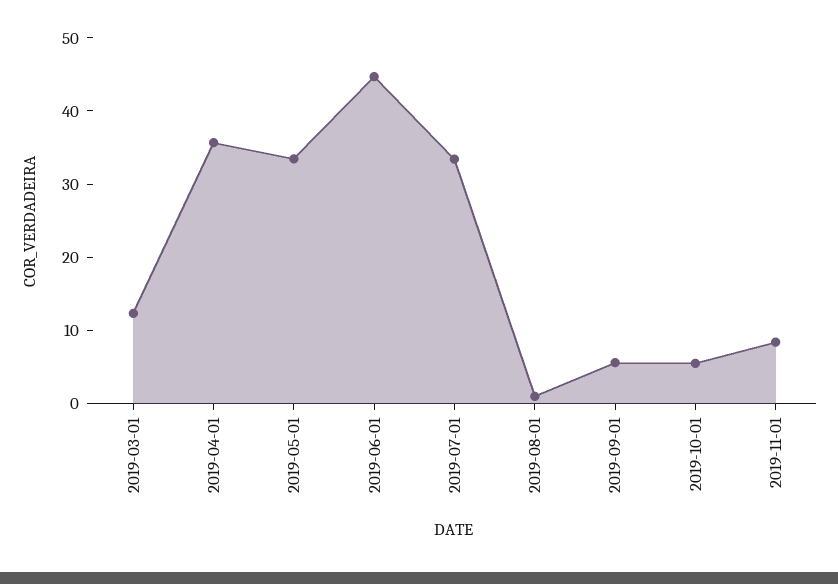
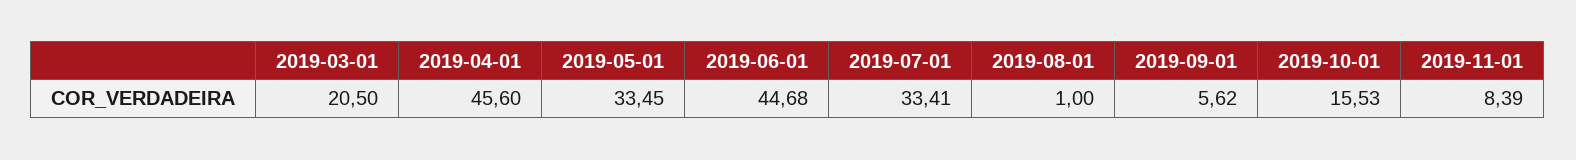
  {
-   "2019-03-01": 12,
+   "2019-03-01": 20.5,
-   "2019-04-01": 36,
+   "2019-04-01": 45.6,
    "2019-05-01": 33.45,
    "2019-06-01": 44.68,
    "2019-07-01": 33.41,
    "2019-08-01": 1,
    "2019-09-01": 5.62,
-   "2019-10-01": 6,
+   "2019-10-01": 15.53,
    "2019-11-01": 8.39
  }

